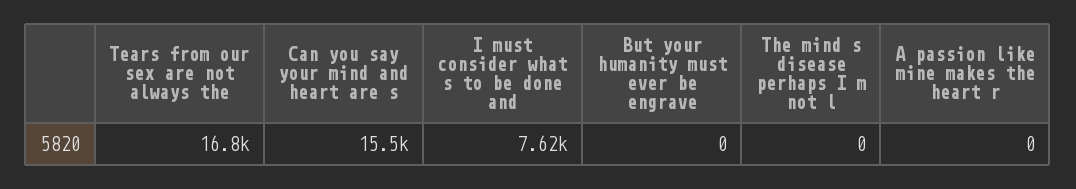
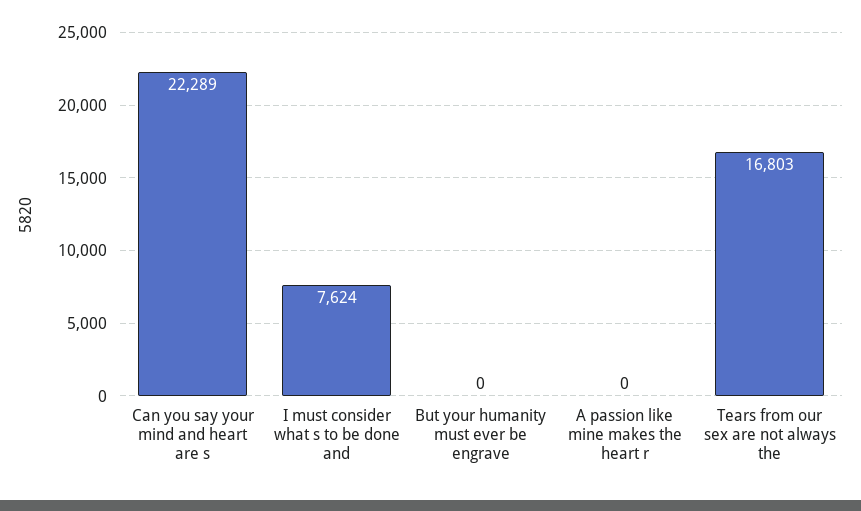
  {
    "Tears from our sex are not always the": 16803,
-   "Can you say your mind and heart are s": 15500,
+   "Can you say your mind and heart are s": 22289,
    "I must consider what s to be done and": 7624,
    "But your humanity must ever be engrave": 0,
-   "The mind s disease perhaps I m not l": 0,
    "A passion like mine makes the heart r": 0
  }

